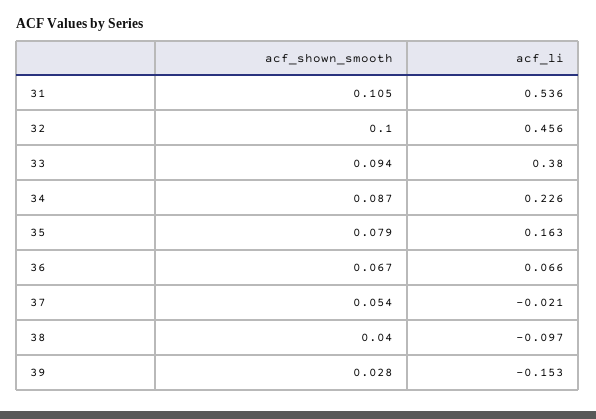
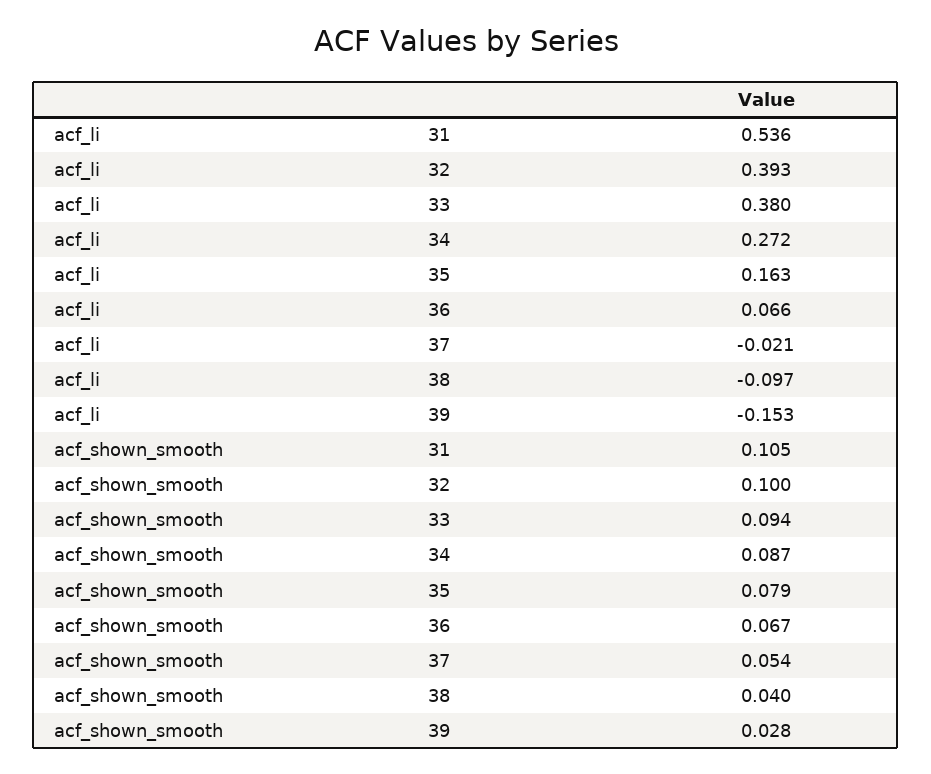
  {
    "acf_shown_smooth": {
      "31": 0.105,
      "32": 0.1,
      "33": 0.094,
      "34": 0.087,
      "35": 0.079,
      "36": 0.067,
      "37": 0.054,
      "38": 0.04,
      "39": 0.028
    },
    "acf_li": {
      "31": 0.536,
-     "32": 0.456,
+     "32": 0.393,
      "33": 0.38,
-     "34": 0.226,
+     "34": 0.272,
      "35": 0.163,
      "36": 0.066,
      "37": -0.021,
      "38": -0.097,
      "39": -0.153
    }
  }

